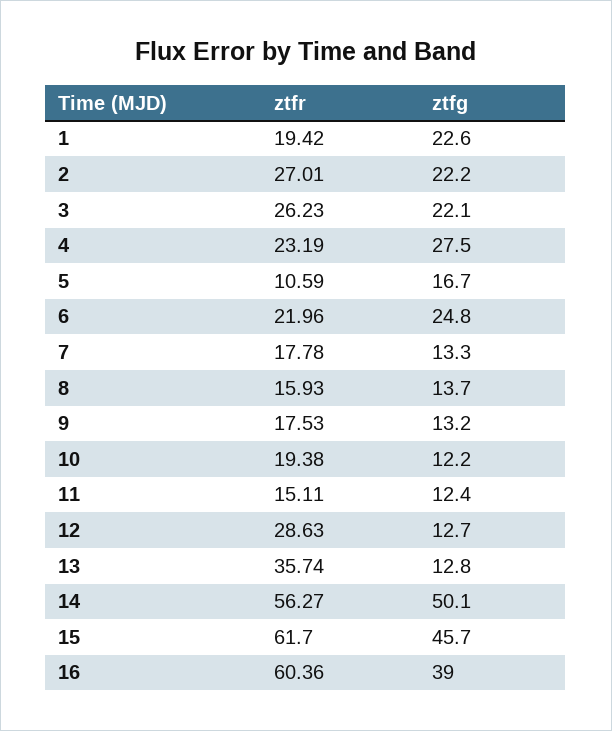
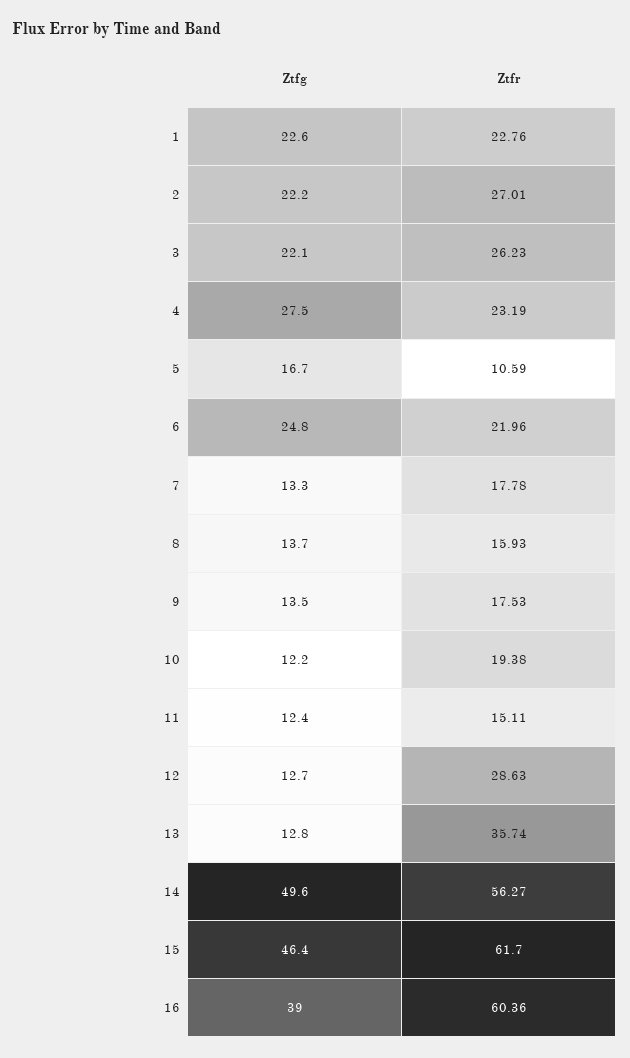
  {
    "ztfr": {
-     "1": 19.42,
+     "1": 22.76,
      "2": 27.01,
      "3": 26.23,
      "4": 23.19,
      "5": 10.59,
      "6": 21.96,
      "7": 17.78,
      "8": 15.93,
      "9": 17.53,
      "10": 19.38,
      "11": 15.11,
      "12": 28.63,
      "13": 35.74,
      "14": 56.27,
      "15": 61.7,
      "16": 60.36
    },
    "ztfg": {
      "1": 22.6,
      "2": 22.2,
      "3": 22.1,
      "4": 27.5,
      "5": 16.7,
      "6": 24.8,
      "7": 13.3,
      "8": 13.7,
-     "9": 13.2,
+     "9": 13.5,
      "10": 12.2,
      "11": 12.4,
      "12": 12.7,
      "13": 12.8,
-     "14": 50.1,
+     "14": 49.6,
-     "15": 45.7,
+     "15": 46.4,
      "16": 39
    }
  }

